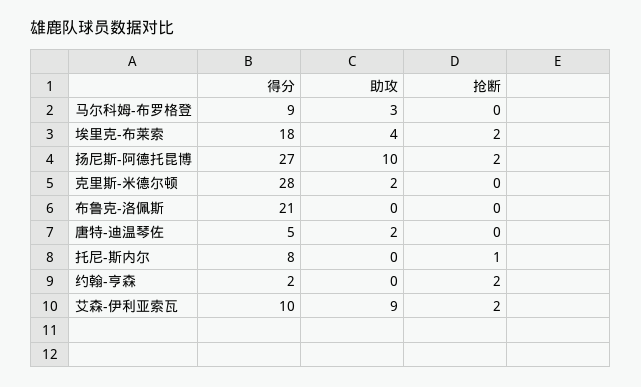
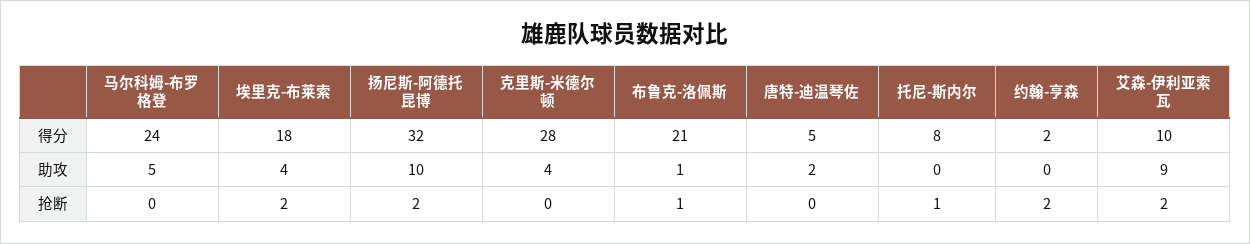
  {
    "得分": {
-     "马尔科姆-布罗格登": 9,
+     "马尔科姆-布罗格登": 24,
      "埃里克-布莱索": 18,
-     "扬尼斯-阿德托昆博": 27,
+     "扬尼斯-阿德托昆博": 32,
      "克里斯-米德尔顿": 28,
      "布鲁克-洛佩斯": 21,
      "唐特-迪温琴佐": 5,
      "托尼-斯内尔": 8,
      "约翰-亨森": 2,
      "艾森-伊利亚索瓦": 10
    },
    "助攻": {
-     "马尔科姆-布罗格登": 3,
+     "马尔科姆-布罗格登": 5,
      "埃里克-布莱索": 4,
      "扬尼斯-阿德托昆博": 10,
-     "克里斯-米德尔顿": 2,
+     "克里斯-米德尔顿": 4,
-     "布鲁克-洛佩斯": 0,
+     "布鲁克-洛佩斯": 1,
      "唐特-迪温琴佐": 2,
      "托尼-斯内尔": 0,
      "约翰-亨森": 0,
      "艾森-伊利亚索瓦": 9
    },
    "抢断": {
      "马尔科姆-布罗格登": 0,
      "埃里克-布莱索": 2,
      "扬尼斯-阿德托昆博": 2,
      "克里斯-米德尔顿": 0,
-     "布鲁克-洛佩斯": 0,
+     "布鲁克-洛佩斯": 1,
      "唐特-迪温琴佐": 0,
      "托尼-斯内尔": 1,
      "约翰-亨森": 2,
      "艾森-伊利亚索瓦": 2
    }
  }

